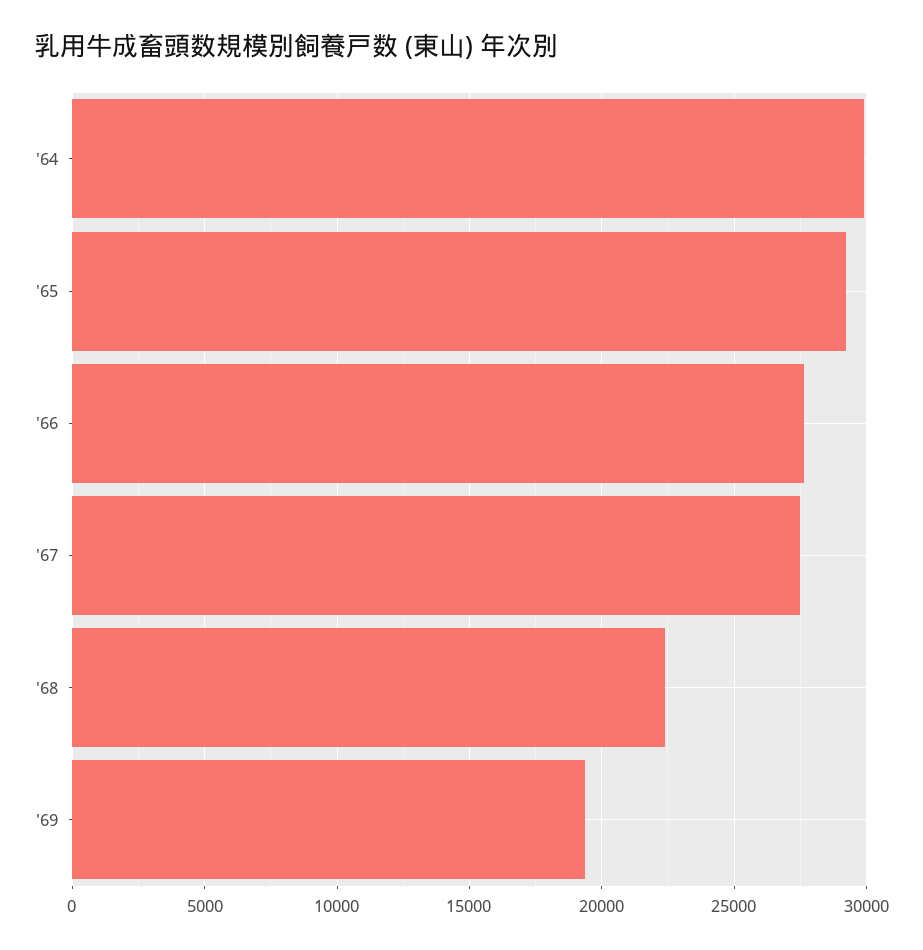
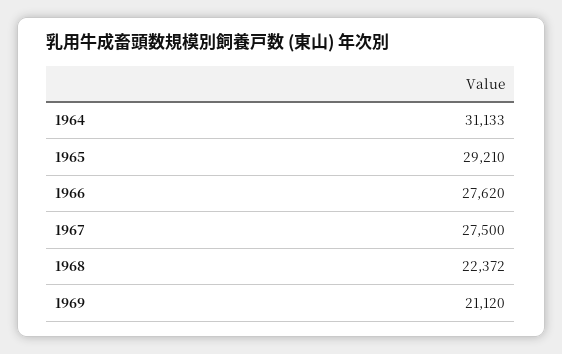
  {
-   "'64": 30000,
+   "'64": 31133,
    "'65": 29210,
    "'66": 27620,
    "'67": 27500,
    "'68": 22372,
-   "'69": 19500
+   "'69": 21120
  }

